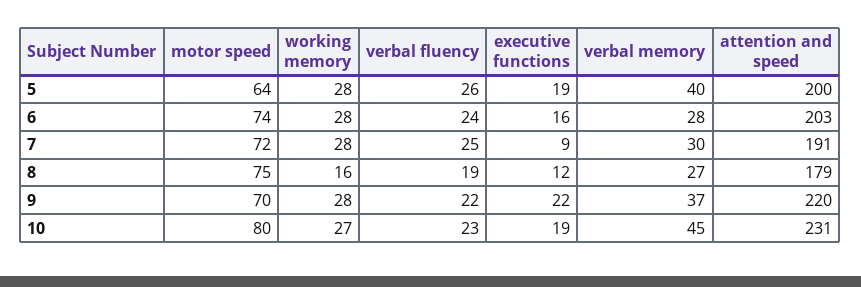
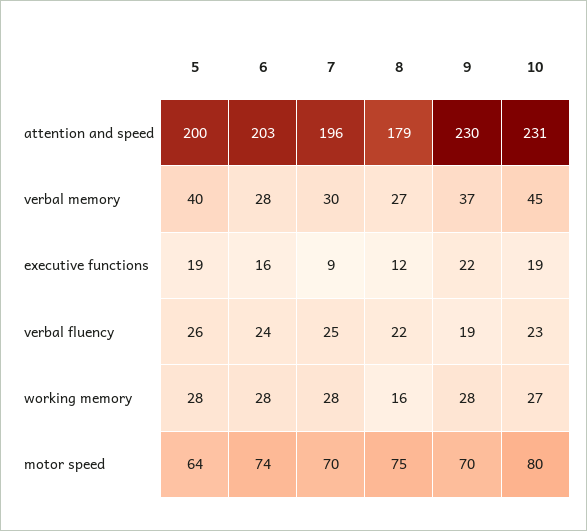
  {
    "motor speed": {
      "5": 64,
      "6": 74,
-     "7": 72,
+     "7": 70,
      "8": 75,
      "9": 70,
      "10": 80
    },
    "working memory": {
      "5": 28,
      "6": 28,
      "7": 28,
      "8": 16,
      "9": 28,
      "10": 27
    },
    "verbal fluency": {
      "5": 26,
      "6": 24,
      "7": 25,
-     "8": 19,
+     "8": 22,
-     "9": 22,
+     "9": 19,
      "10": 23
    },
    "executive functions": {
      "5": 19,
      "6": 16,
      "7": 9,
      "8": 12,
      "9": 22,
      "10": 19
    },
    "verbal memory": {
      "5": 40,
      "6": 28,
      "7": 30,
      "8": 27,
      "9": 37,
      "10": 45
    },
    "attention and speed": {
      "5": 200,
      "6": 203,
-     "7": 191,
+     "7": 196,
      "8": 179,
-     "9": 220,
+     "9": 230,
      "10": 231
    }
  }

